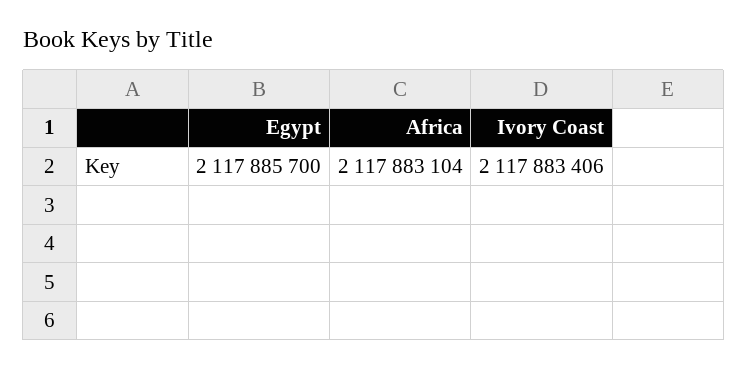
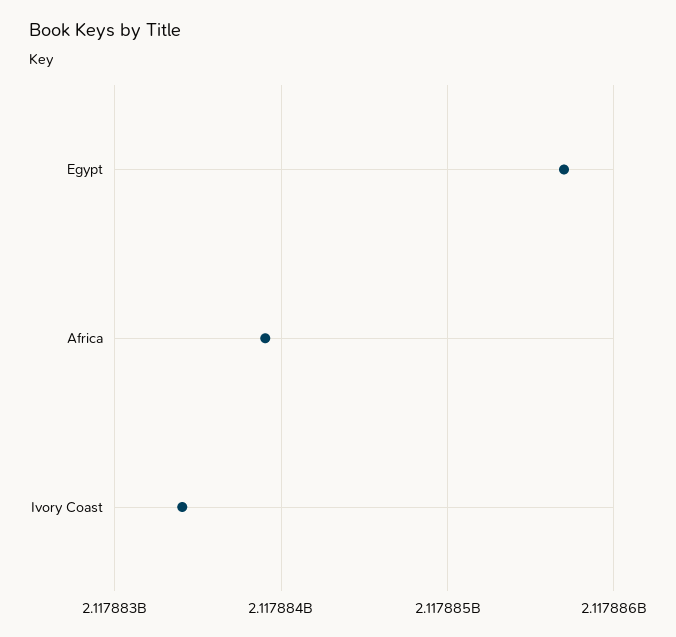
  {
    "Egypt": 2117885700,
-   "Africa": 2117883104,
+   "Africa": 2117883900,
    "Ivory Coast": 2117883406
  }

